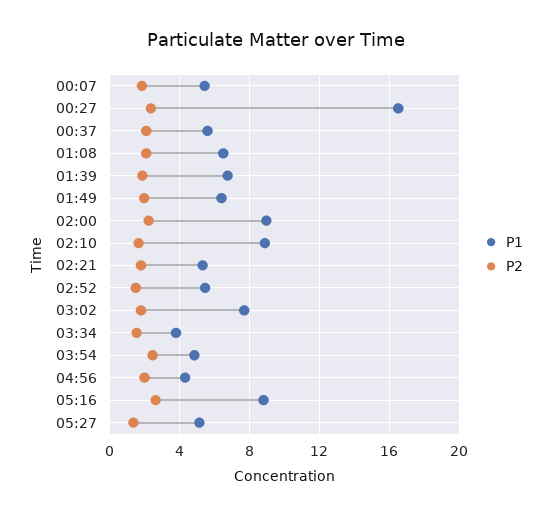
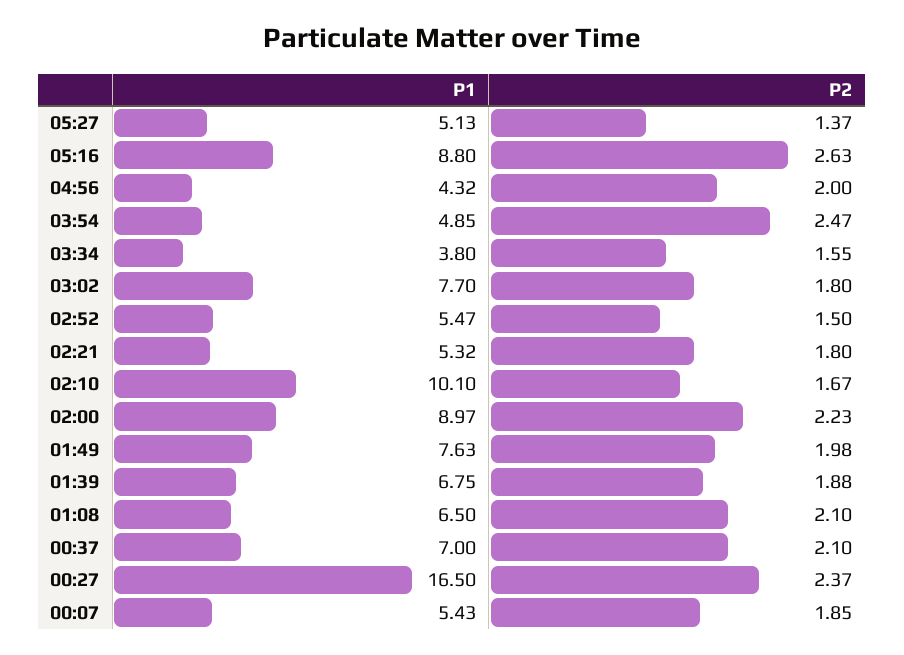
  {
    "P1": {
      "00:07": 5.43,
      "00:27": 16.5,
-     "00:37": 5.5,
+     "00:37": 7,
      "01:08": 6.5,
      "01:39": 6.75,
-     "01:49": 6.5,
+     "01:49": 7.63,
      "02:00": 8.97,
-     "02:10": 9,
+     "02:10": 10.1,
      "02:21": 5.32,
      "02:52": 5.47,
      "03:02": 7.7,
      "03:34": 3.8,
      "03:54": 4.85,
      "04:56": 4.32,
      "05:16": 8.8,
      "05:27": 5.13
    },
    "P2": {
      "00:07": 1.85,
      "00:27": 2.37,
      "00:37": 2.1,
      "01:08": 2.1,
      "01:39": 1.88,
      "01:49": 1.98,
      "02:00": 2.23,
      "02:10": 1.67,
      "02:21": 1.8,
      "02:52": 1.5,
      "03:02": 1.8,
      "03:34": 1.55,
      "03:54": 2.47,
      "04:56": 2,
      "05:16": 2.63,
      "05:27": 1.37
    }
  }

